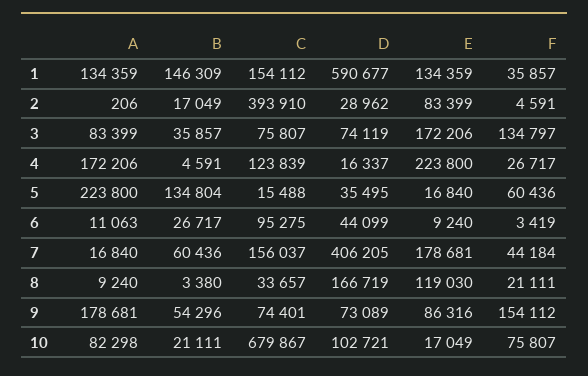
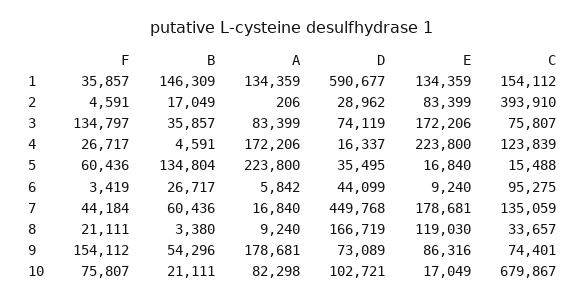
  {
    "A": {
      "1": 134359,
      "2": 206,
      "3": 83399,
      "4": 172206,
      "5": 223800,
-     "6": 11063,
+     "6": 5842,
      "7": 16840,
      "8": 9240,
      "9": 178681,
      "10": 82298
    },
    "B": {
      "1": 146309,
      "2": 17049,
      "3": 35857,
      "4": 4591,
      "5": 134804,
      "6": 26717,
      "7": 60436,
      "8": 3380,
      "9": 54296,
      "10": 21111
    },
    "C": {
      "1": 154112,
      "2": 393910,
      "3": 75807,
      "4": 123839,
      "5": 15488,
      "6": 95275,
-     "7": 156037,
+     "7": 135059,
      "8": 33657,
      "9": 74401,
      "10": 679867
    },
    "D": {
      "1": 590677,
      "2": 28962,
      "3": 74119,
      "4": 16337,
      "5": 35495,
      "6": 44099,
-     "7": 406205,
+     "7": 449768,
      "8": 166719,
      "9": 73089,
      "10": 102721
    },
    "E": {
      "1": 134359,
      "2": 83399,
      "3": 172206,
      "4": 223800,
      "5": 16840,
      "6": 9240,
      "7": 178681,
      "8": 119030,
      "9": 86316,
      "10": 17049
    },
    "F": {
      "1": 35857,
      "2": 4591,
      "3": 134797,
      "4": 26717,
      "5": 60436,
      "6": 3419,
      "7": 44184,
      "8": 21111,
      "9": 154112,
      "10": 75807
    }
  }

